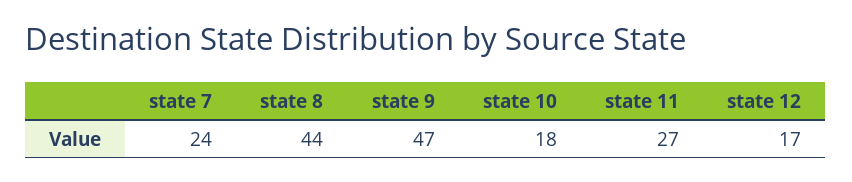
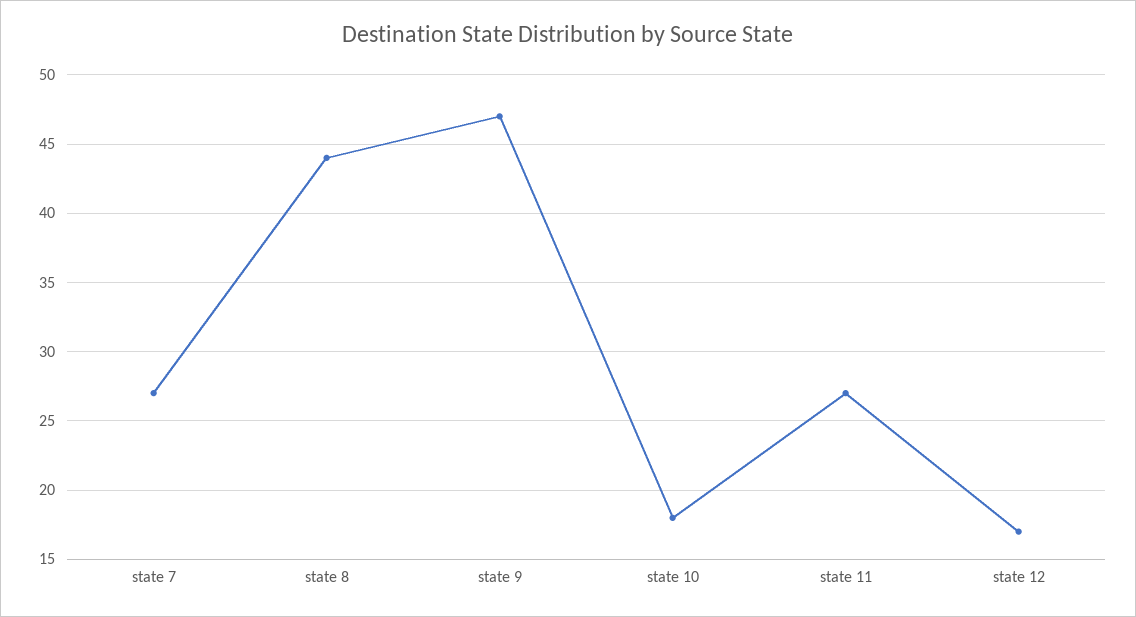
  {
-   "state 7": 24,
+   "state 7": 27,
    "state 8": 44,
    "state 9": 47,
    "state 10": 18,
    "state 11": 27,
    "state 12": 17
  }

